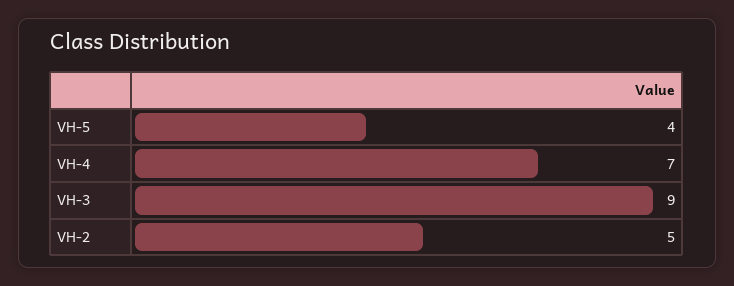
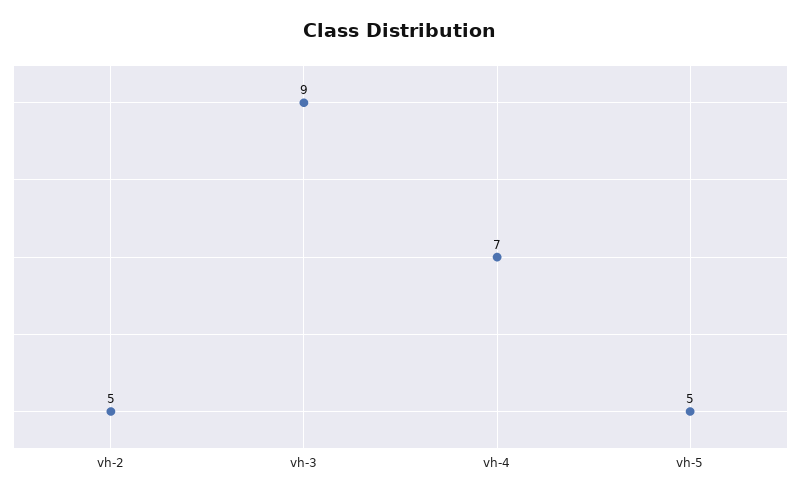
  {
-   "VH-5": 4,
+   "VH-5": 5,
    "VH-4": 7,
    "VH-3": 9,
    "VH-2": 5
  }

